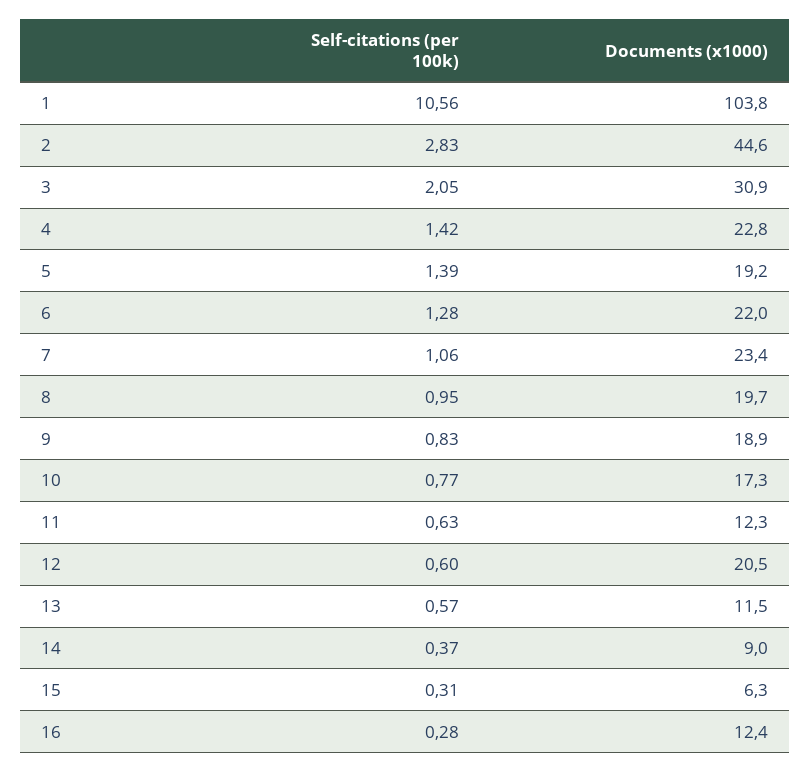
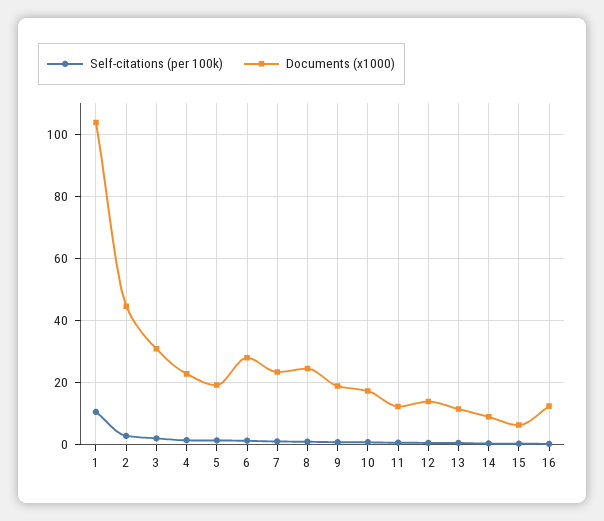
  {
    "Self-citations (per 100k)": {
      "1": 10.56,
      "2": 2.83,
      "3": 2.05,
      "4": 1.42,
      "5": 1.39,
      "6": 1.28,
      "7": 1.06,
      "8": 0.95,
      "9": 0.83,
      "10": 0.77,
      "11": 0.63,
      "12": 0.6,
      "13": 0.57,
      "14": 0.37,
      "15": 0.31,
      "16": 0.28
    },
    "Documents (x1000)": {
      "1": 103.8,
      "2": 44.6,
      "3": 30.9,
      "4": 22.8,
      "5": 19.2,
-     "6": 22,
+     "6": 28,
      "7": 23.4,
-     "8": 19.7,
+     "8": 24,
      "9": 18.9,
      "10": 17.3,
      "11": 12.3,
-     "12": 20.5,
+     "12": 14,
      "13": 11.5,
      "14": 9,
      "15": 6.3,
      "16": 12.4
    }
  }

